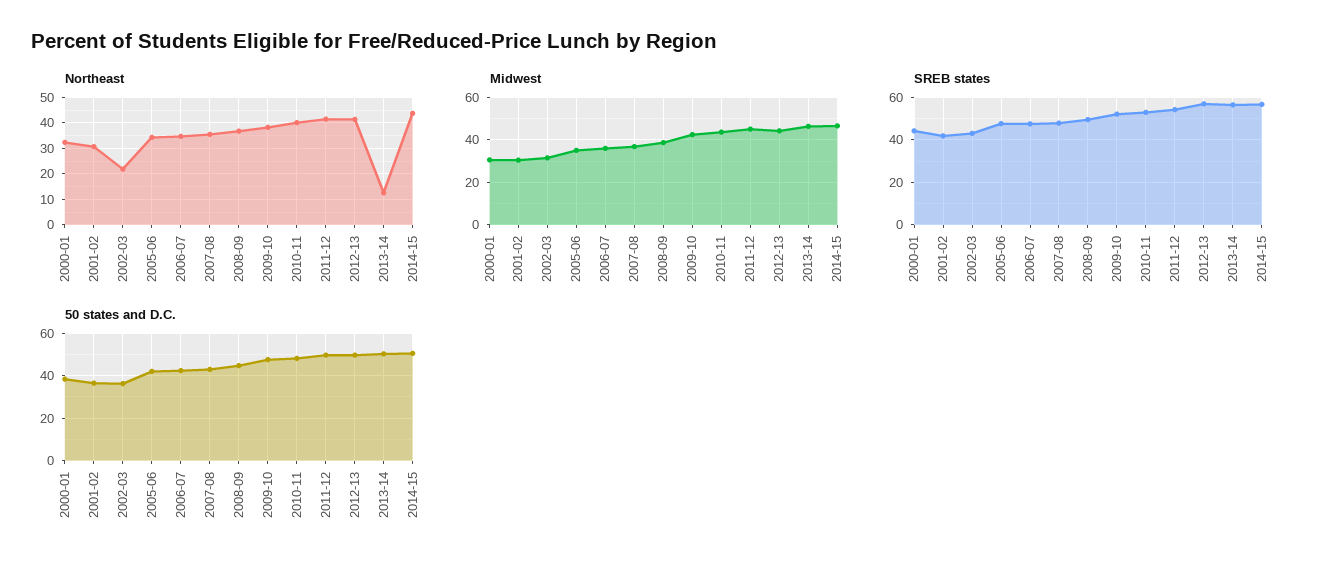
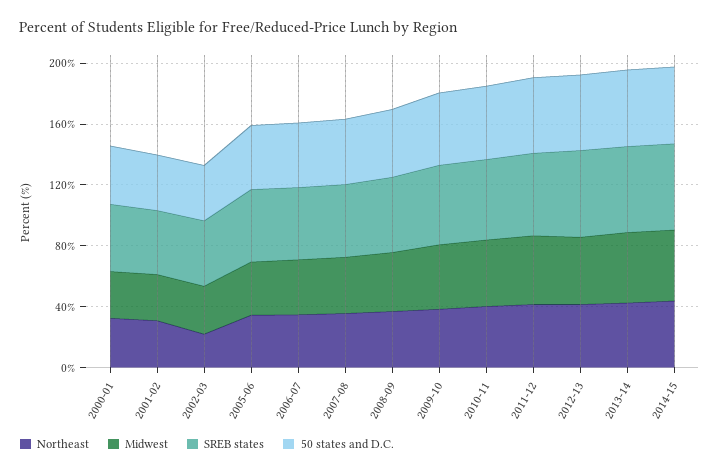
  {
    "Northeast": {
      "2000-01": 32.5,
      "2001-02": 30,
      "2002-03": 22.5,
      "2005-06": 35,
      "2006-07": 35,
      "2007-08": 35,
      "2008-09": 37.5,
      "2009-10": 37.5,
      "2010-11": 40,
      "2011-12": 42.5,
      "2012-13": 42.5,
-     "2013-14": 12.5,
+     "2013-14": 40,
      "2014-15": 45
    },
    "Midwest": {
      "2000-01": 30,
      "2001-02": 30,
      "2002-03": 30,
      "2005-06": 35,
      "2006-07": 35,
      "2007-08": 35,
      "2008-09": 40,
      "2009-10": 40,
      "2010-11": 45,
      "2011-12": 45,
      "2012-13": 45,
      "2013-14": 45,
      "2014-15": 45
    },
    "SREB states": {
      "2000-01": 45,
      "2001-02": 40,
      "2002-03": 45,
      "2005-06": 50,
      "2006-07": 50,
      "2007-08": 50,
      "2008-09": 50,
      "2009-10": 50,
      "2010-11": 55,
      "2011-12": 55,
      "2012-13": 55,
      "2013-14": 55,
      "2014-15": 55
    },
    "50 states and D.C.": {
      "2000-01": 40,
      "2001-02": 35,
      "2002-03": 35,
      "2005-06": 40,
      "2006-07": 40,
      "2007-08": 45,
      "2008-09": 45,
      "2009-10": 45,
      "2010-11": 50,
      "2011-12": 50,
      "2012-13": 50,
      "2013-14": 50,
      "2014-15": 50
    }
  }

